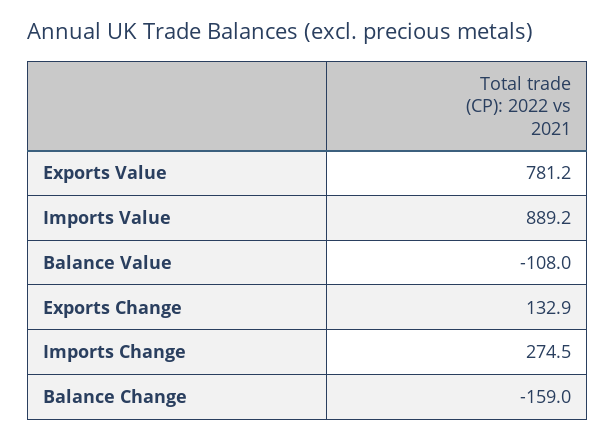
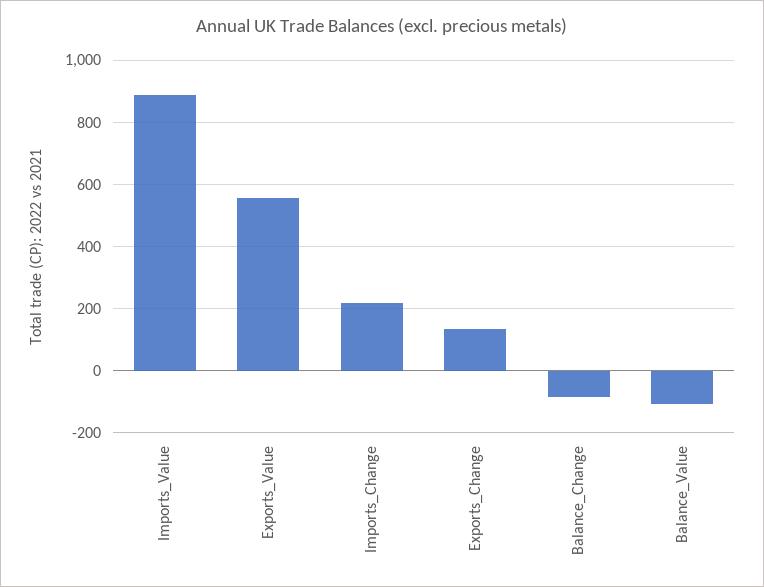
  {
-   "Exports Value": 781.2,
+   "Exports Value": 560,
    "Imports Value": 889.2,
    "Balance Value": -108,
    "Exports Change": 132.9,
-   "Imports Change": 274.5,
+   "Imports Change": 220,
-   "Balance Change": -159
+   "Balance Change": -80
  }

